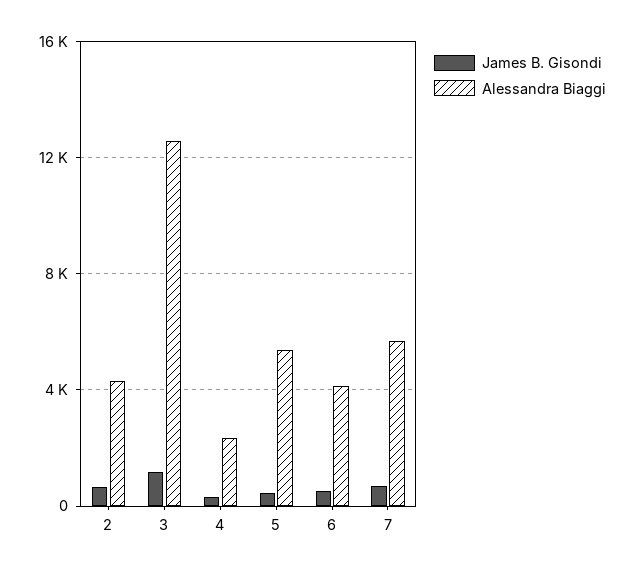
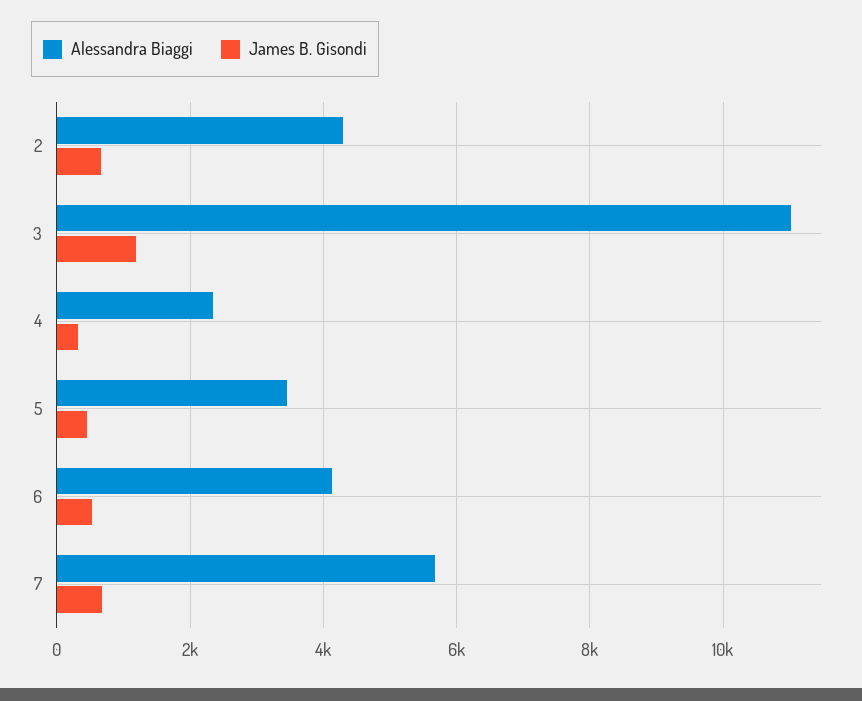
  {
    "James B. Gisondi": {
      "2": 600,
      "3": 1200,
      "4": 400,
      "5": 400,
      "6": 600,
      "7": 600
    },
    "Alessandra Biaggi": {
      "2": 4200,
-     "3": 12500,
+     "3": 11000,
      "4": 2400,
-     "5": 5500,
+     "5": 3400,
      "6": 4200,
      "7": 5600
    }
  }

